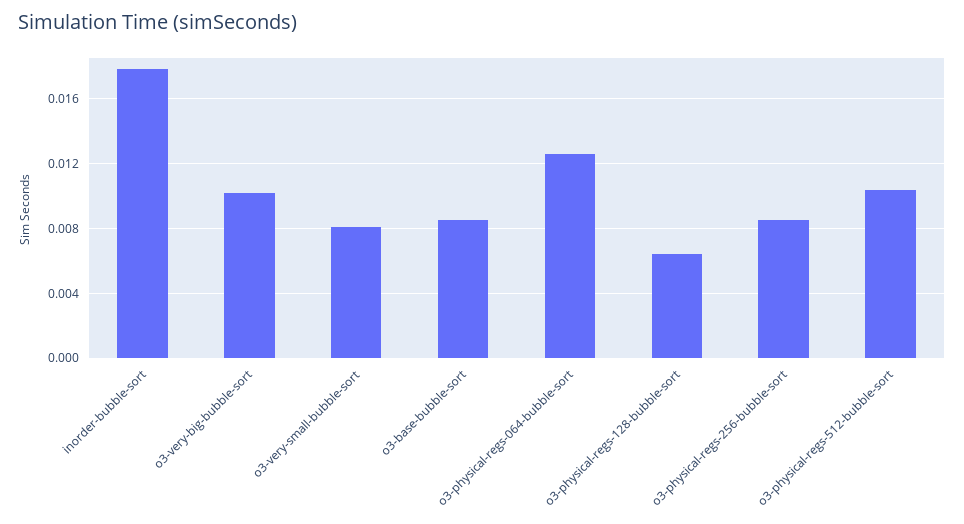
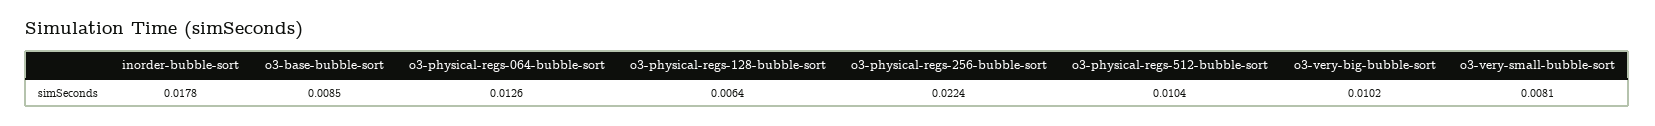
  {
    "inorder-bubble-sort": 0.0178,
    "o3-very-big-bubble-sort": 0.0102,
    "o3-very-small-bubble-sort": 0.0081,
    "o3-base-bubble-sort": 0.0085,
    "o3-physical-regs-064-bubble-sort": 0.0126,
    "o3-physical-regs-128-bubble-sort": 0.0064,
-   "o3-physical-regs-256-bubble-sort": 0.0085,
+   "o3-physical-regs-256-bubble-sort": 0.0224,
    "o3-physical-regs-512-bubble-sort": 0.0104
  }

